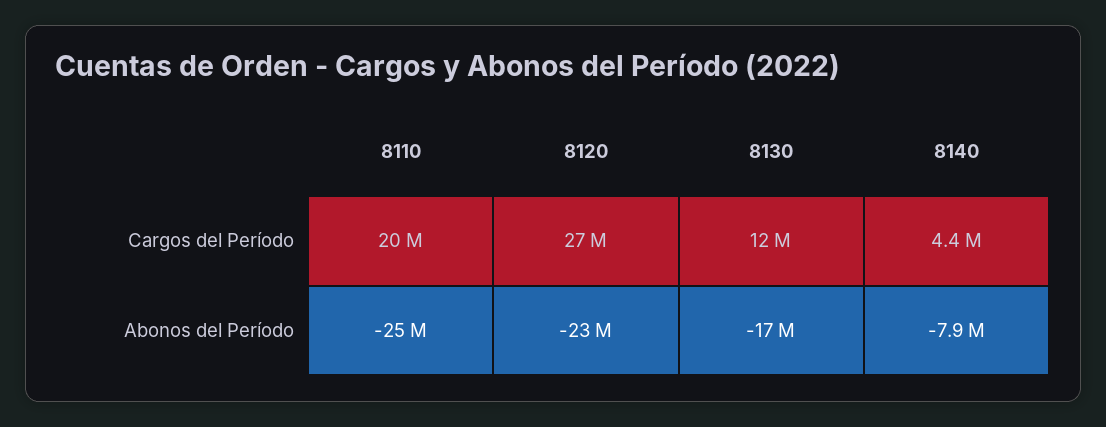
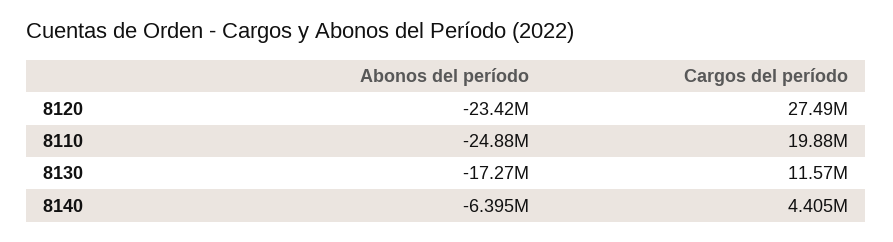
  {
    "8110": {
      "Cargos del Período": 19880000,
      "Abonos del Período": -24880000
    },
    "8120": {
      "Cargos del Período": 27490000,
      "Abonos del Período": -23420000
    },
    "8130": {
      "Cargos del Período": 11570000,
      "Abonos del Período": -17270000
    },
    "8140": {
      "Cargos del Período": 4405000,
-     "Abonos del Período": -7900000
+     "Abonos del Período": -6395000
    }
  }

